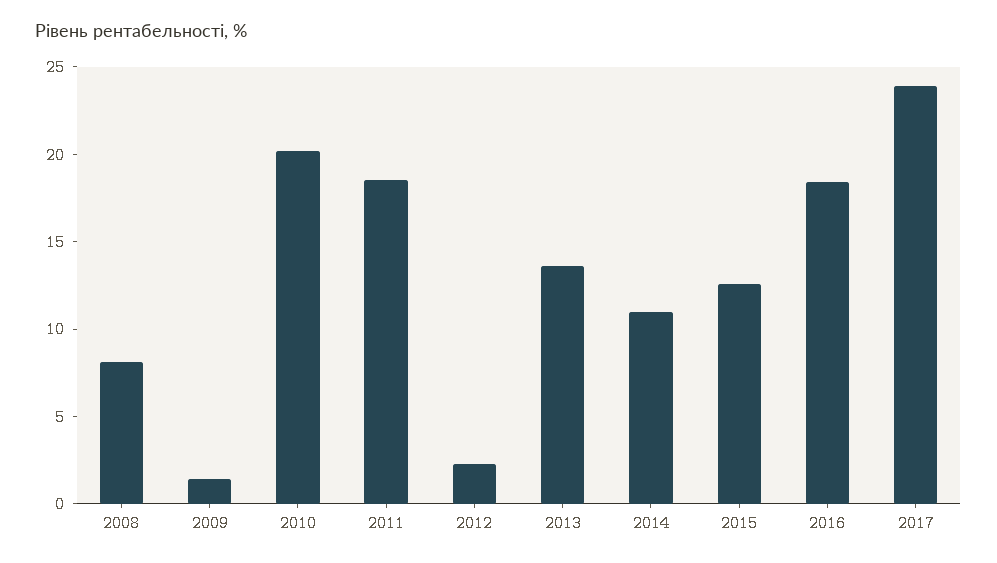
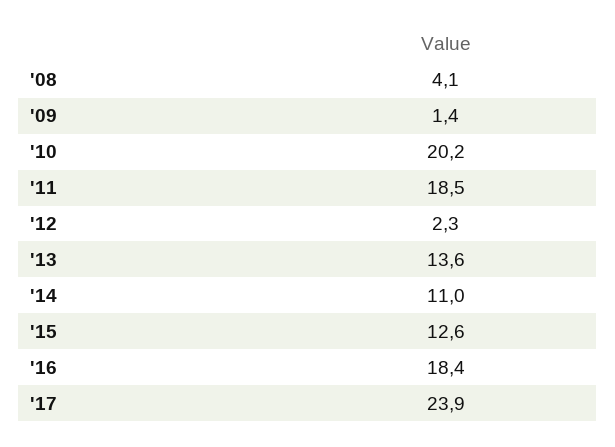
  {
-   "2008": 8,
+   "2008": 4.1,
    "2009": 1.4,
    "2010": 20.2,
    "2011": 18.5,
    "2012": 2.3,
    "2013": 13.6,
    "2014": 11,
    "2015": 12.6,
    "2016": 18.4,
    "2017": 23.9
  }

